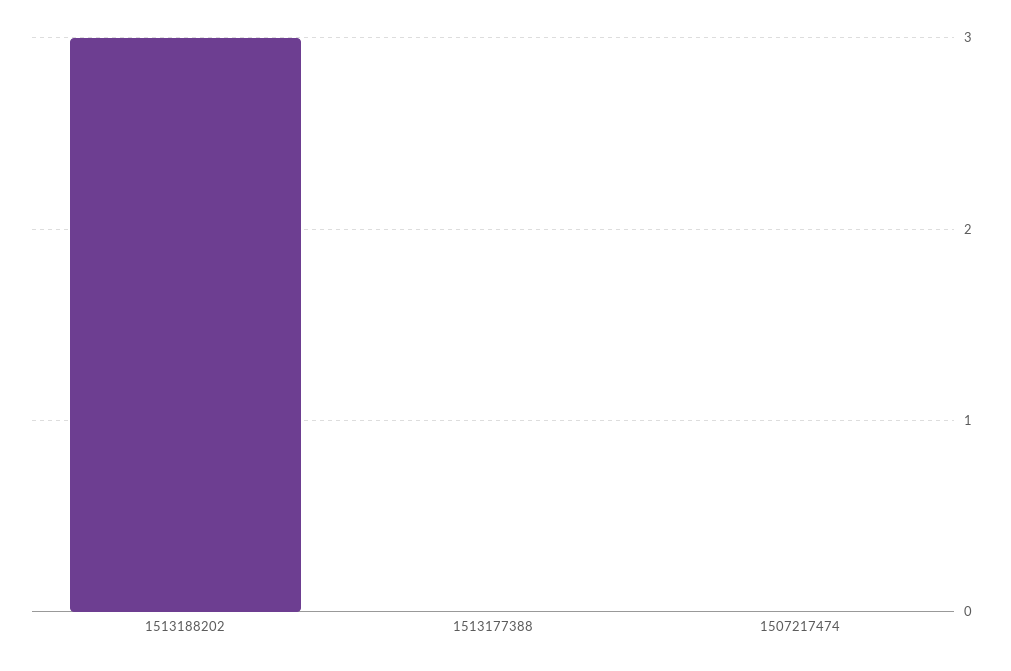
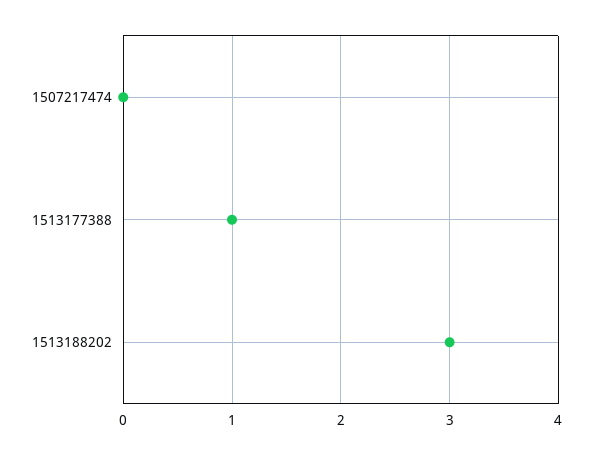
  {
    "1513188202": 3,
-   "1513177388": 0,
+   "1513177388": 1,
    "1507217474": 0
  }

